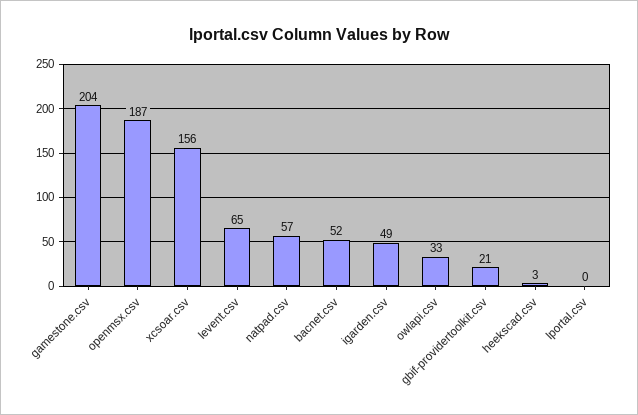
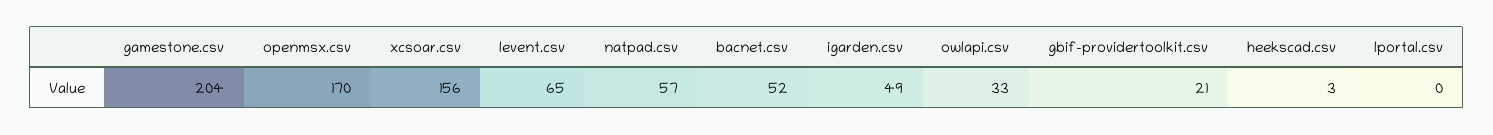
  {
    "gamestone.csv": 204,
-   "openmsx.csv": 187,
+   "openmsx.csv": 170,
    "xcsoar.csv": 156,
    "levent.csv": 65,
    "natpad.csv": 57,
    "bacnet.csv": 52,
    "igarden.csv": 49,
    "owlapi.csv": 33,
    "gbif-providertoolkit.csv": 21,
    "heekscad.csv": 3,
    "lportal.csv": 0
  }

